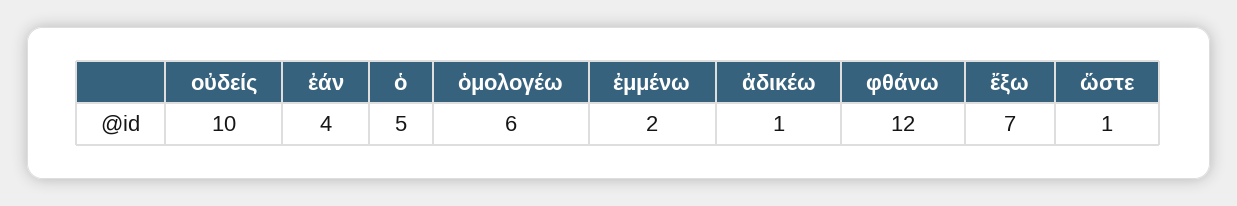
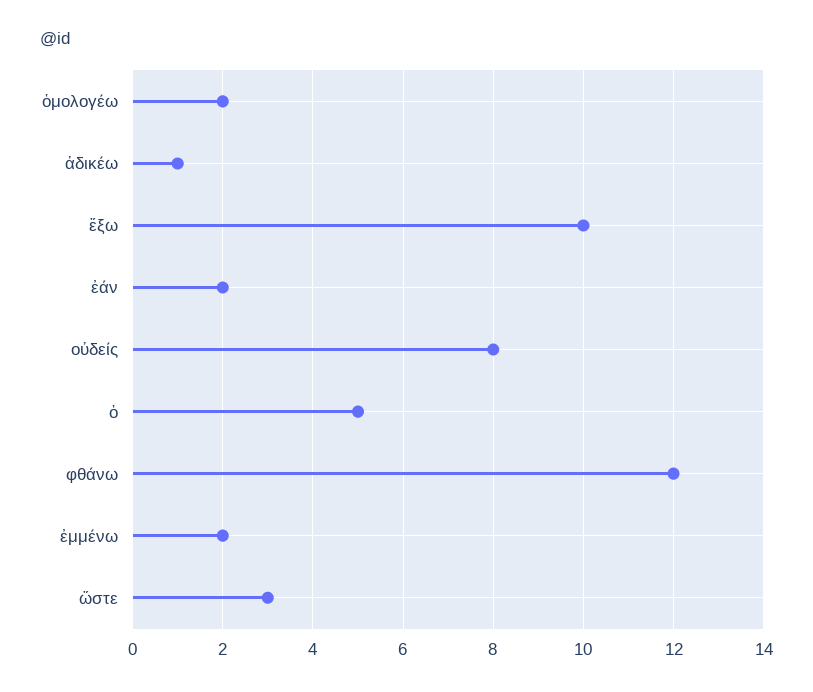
  {
-   "οὐδείς": 10,
+   "οὐδείς": 8,
-   "ἐάν": 4,
+   "ἐάν": 2,
    "ὁ": 5,
-   "ὁμολογέω": 6,
+   "ὁμολογέω": 2,
    "ἐμμένω": 2,
    "ἀδικέω": 1,
    "φθάνω": 12,
-   "ἔξω": 7,
+   "ἔξω": 10,
-   "ὥστε": 1
+   "ὥστε": 3
  }

